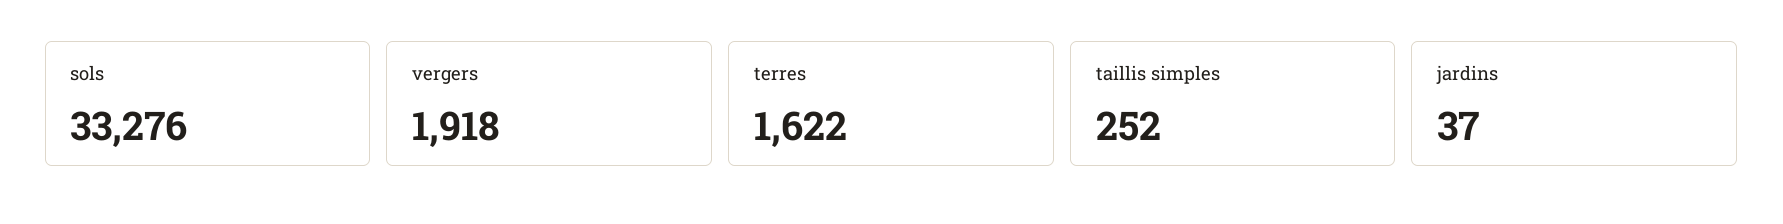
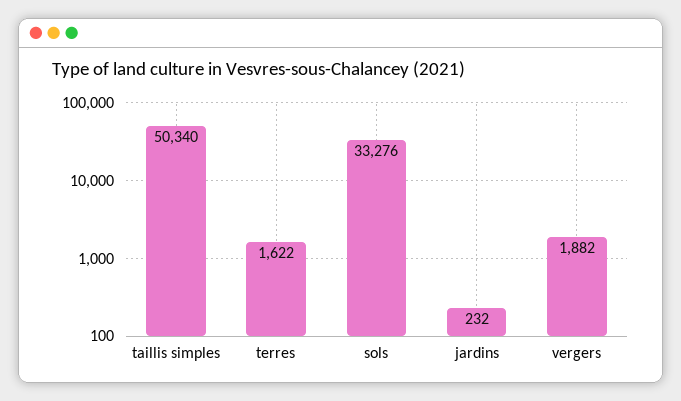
  {
    "sols": 33276,
-   "vergers": 1918,
+   "vergers": 1882,
    "terres": 1622,
-   "taillis simples": 252,
+   "taillis simples": 50340,
-   "jardins": 37
+   "jardins": 232
  }

